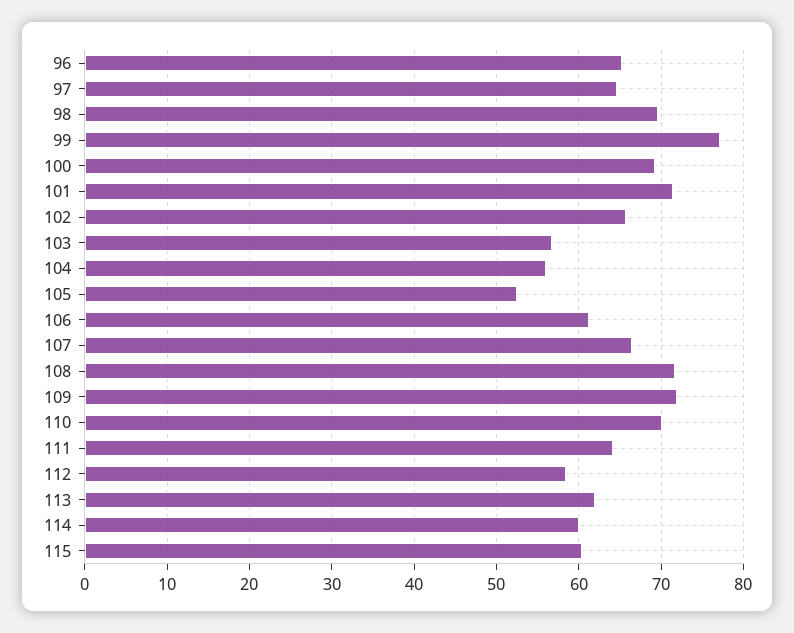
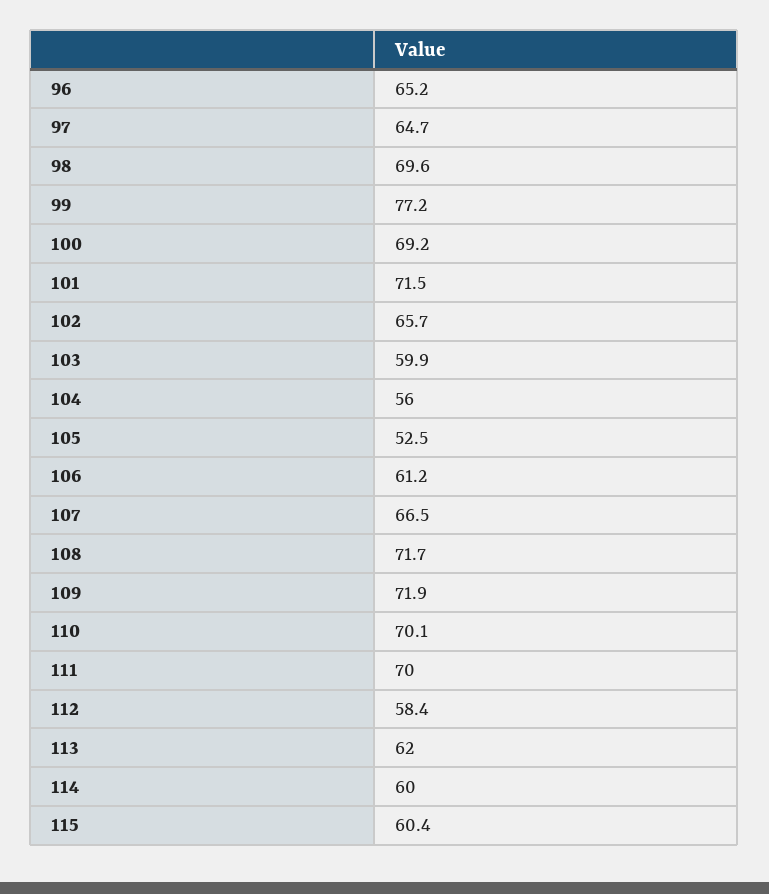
  {
    "96": 65.2,
    "97": 64.7,
    "98": 69.6,
    "99": 77.2,
    "100": 69.2,
    "101": 71.5,
    "102": 65.7,
-   "103": 57,
+   "103": 59.9,
    "104": 56,
    "105": 52.5,
    "106": 61.2,
    "107": 66.5,
    "108": 71.7,
    "109": 71.9,
    "110": 70.1,
-   "111": 64,
+   "111": 70,
    "112": 58.4,
    "113": 62,
    "114": 60,
    "115": 60.4
  }

